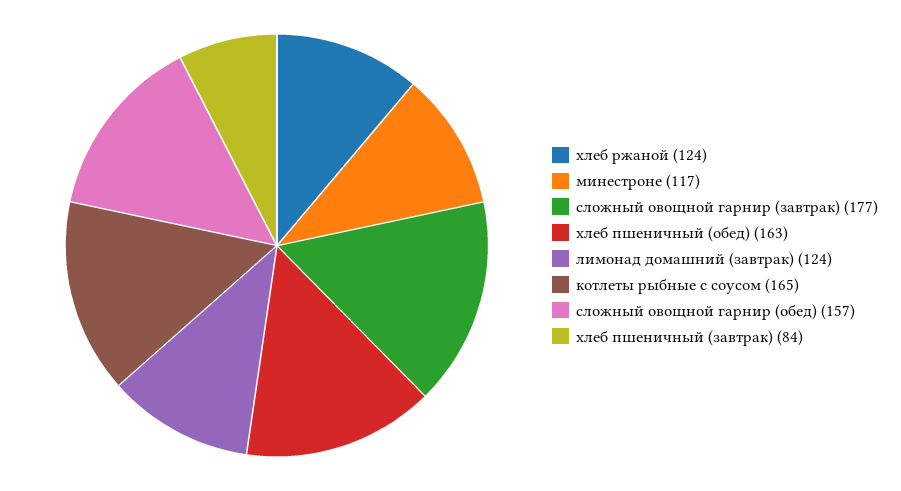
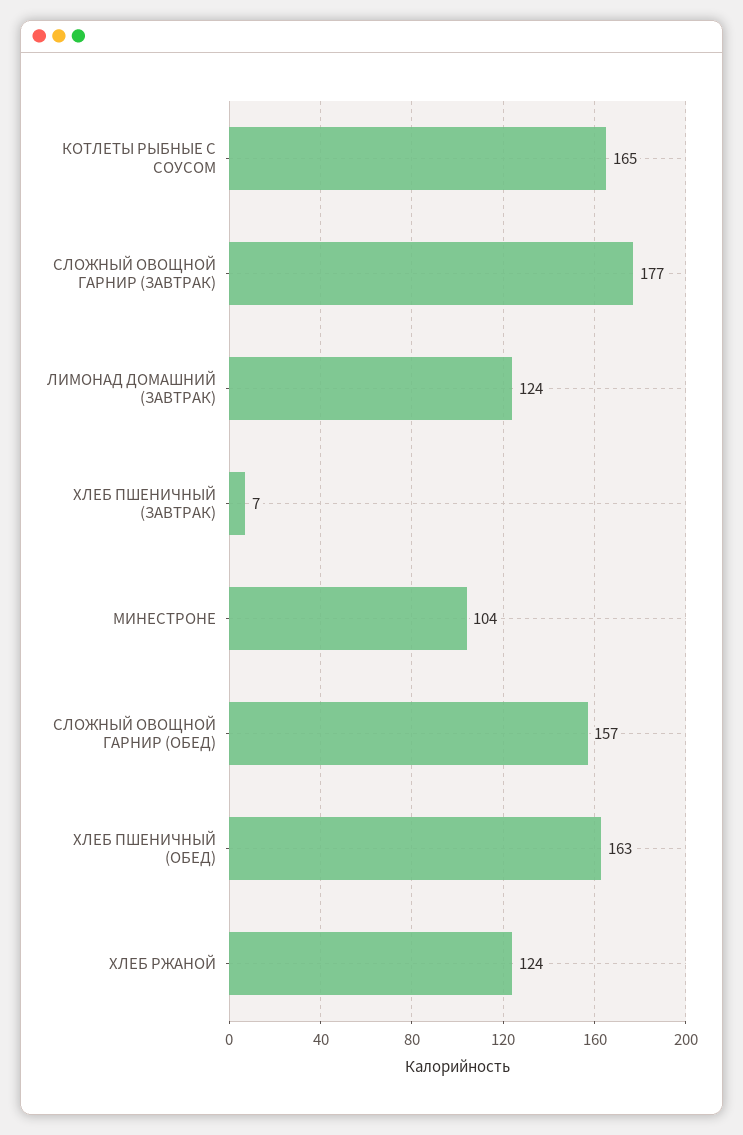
  {
    "хлеб ржаной": 124,
-   "минестроне": 117,
+   "минестроне": 104,
    "сложный овощной гарнир (завтрак)": 177,
    "хлеб пшеничный (обед)": 163,
    "лимонад домашний (завтрак)": 124,
    "котлеты рыбные с соусом": 165,
    "сложный овощной гарнир (обед)": 157,
-   "хлеб пшеничный (завтрак)": 84
+   "хлеб пшеничный (завтрак)": 7
  }

